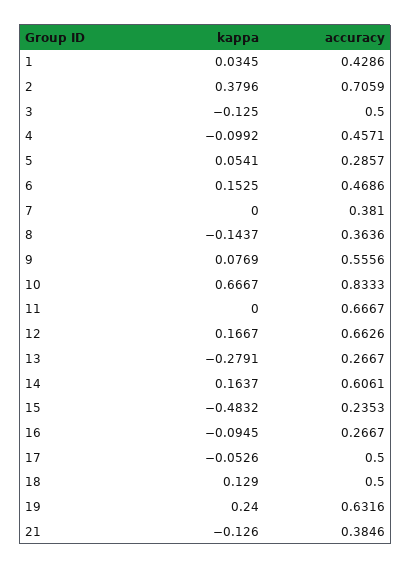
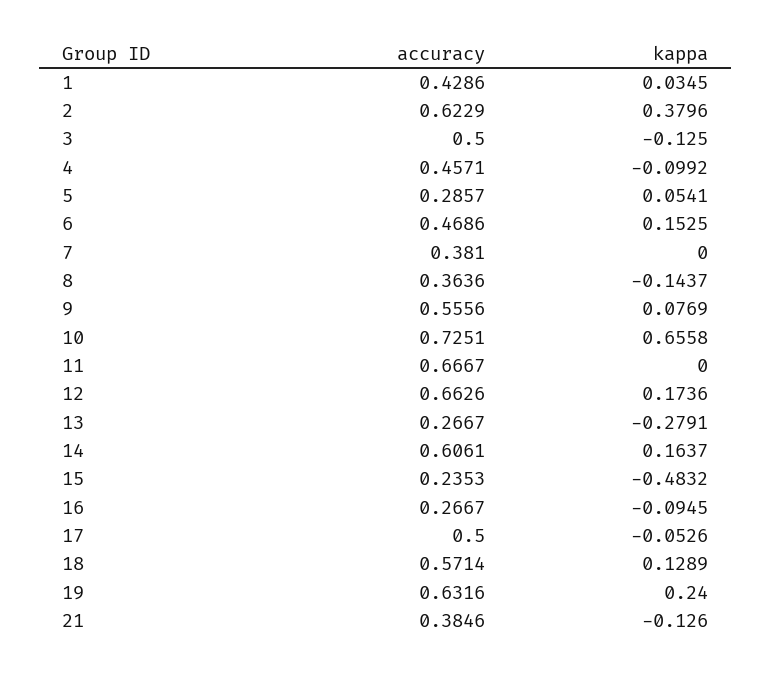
  {
    "kappa": {
      "1": 0.0345,
      "2": 0.3796,
      "3": -0.125,
      "4": -0.0992,
      "5": 0.0541,
      "6": 0.1525,
      "7": 0,
      "8": -0.1437,
      "9": 0.0769,
-     "10": 0.6667,
+     "10": 0.6558,
      "11": 0,
-     "12": 0.1667,
+     "12": 0.1736,
      "13": -0.2791,
      "14": 0.1637,
      "15": -0.4832,
      "16": -0.0945,
      "17": -0.0526,
-     "18": 0.129,
+     "18": 0.1289,
      "19": 0.24,
      "21": -0.126
    },
    "accuracy": {
      "1": 0.4286,
-     "2": 0.7059,
+     "2": 0.6229,
      "3": 0.5,
      "4": 0.4571,
      "5": 0.2857,
      "6": 0.4686,
      "7": 0.381,
      "8": 0.3636,
      "9": 0.5556,
-     "10": 0.8333,
+     "10": 0.7251,
      "11": 0.6667,
      "12": 0.6626,
      "13": 0.2667,
      "14": 0.6061,
      "15": 0.2353,
      "16": 0.2667,
      "17": 0.5,
-     "18": 0.5,
+     "18": 0.5714,
      "19": 0.6316,
      "21": 0.3846
    }
  }

